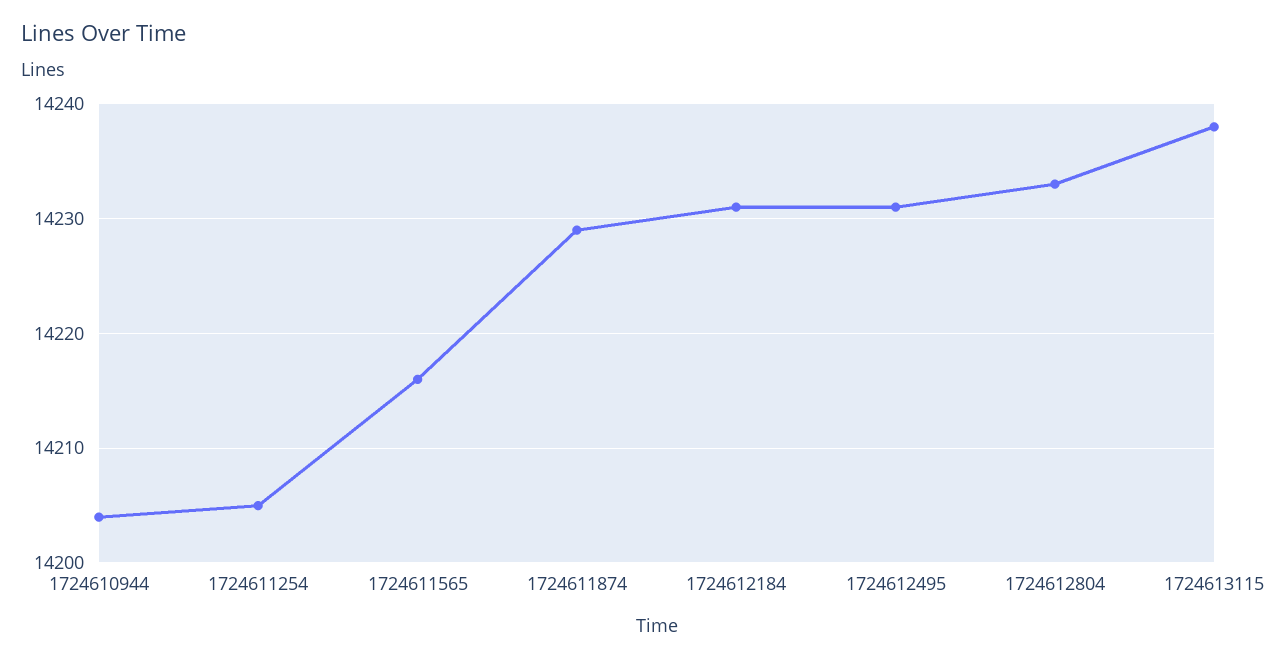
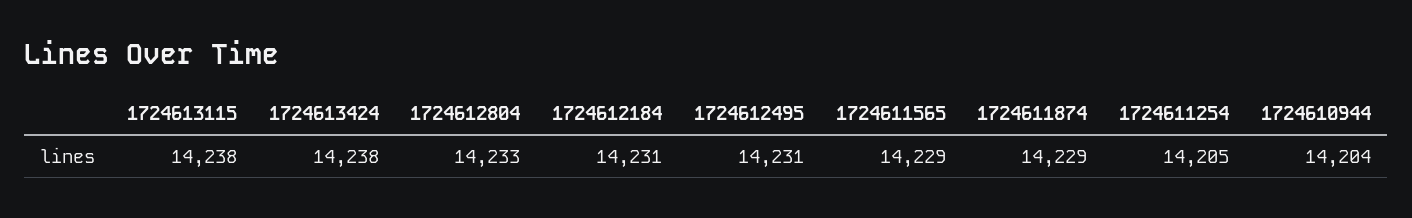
  {
    "1724610944": 14204,
    "1724611254": 14205,
-   "1724611565": 14216,
+   "1724611565": 14229,
    "1724611874": 14229,
    "1724612184": 14231,
    "1724612495": 14231,
    "1724612804": 14233,
-   "1724613115": 14238
+   "1724613115": 14238,
+   "1724613424": 14238
  }

